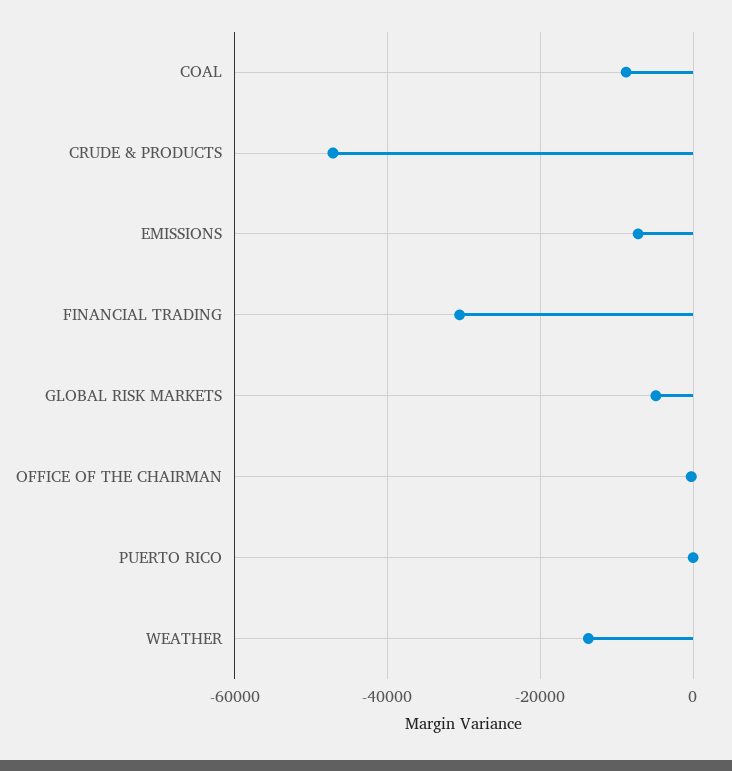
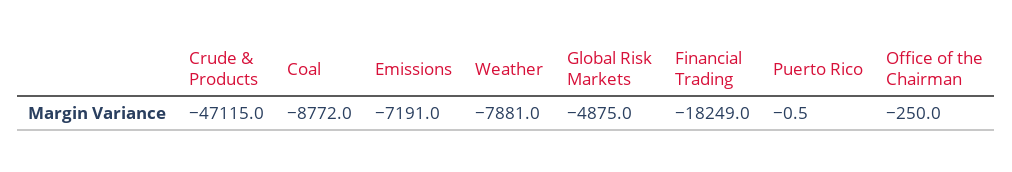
  {
    "COAL": -8772,
    "CRUDE & PRODUCTS": -47115,
    "EMISSIONS": -7191,
-   "FINANCIAL TRADING": -30000,
+   "FINANCIAL TRADING": -18249,
    "GLOBAL RISK MARKETS": -4875,
    "OFFICE OF THE CHAIRMAN": -250,
    "PUERTO RICO": -0.5,
-   "WEATHER": -14000
+   "WEATHER": -7881
  }

